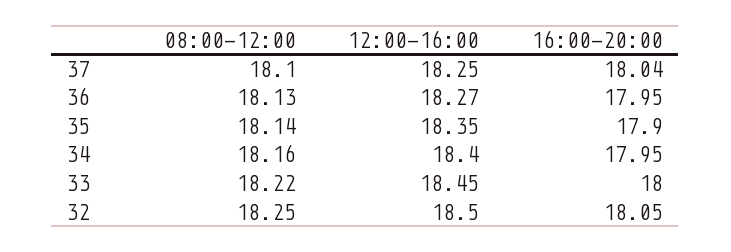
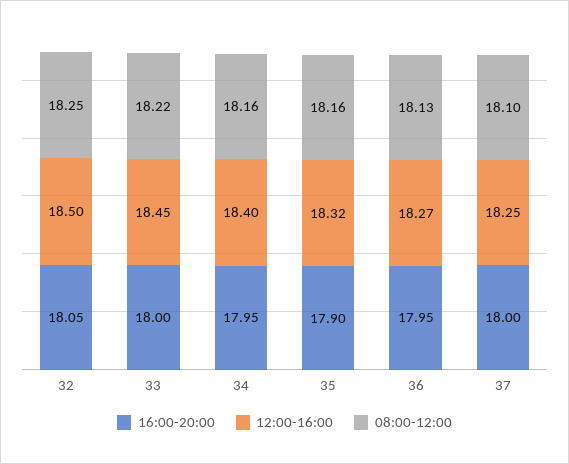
  {
    "08:00-12:00": {
      "37": 18.1,
      "36": 18.13,
-     "35": 18.14,
+     "35": 18.16,
      "34": 18.16,
      "33": 18.22,
      "32": 18.25
    },
    "12:00-16:00": {
      "37": 18.25,
      "36": 18.27,
-     "35": 18.35,
+     "35": 18.32,
      "34": 18.4,
      "33": 18.45,
      "32": 18.5
    },
    "16:00-20:00": {
-     "37": 18.04,
+     "37": 18,
      "36": 17.95,
      "35": 17.9,
      "34": 17.95,
      "33": 18,
      "32": 18.05
    }
  }

